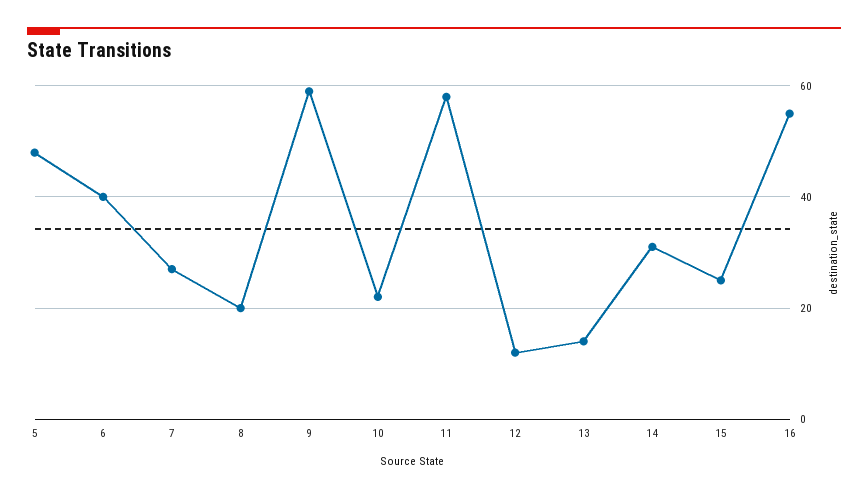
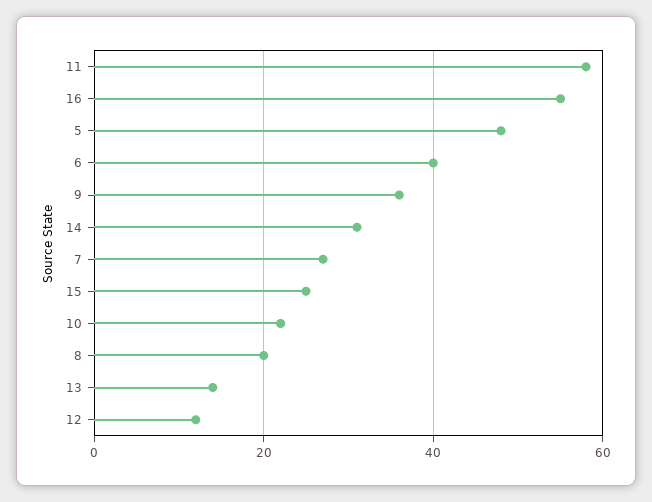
  {
    "5": 50,
    "6": 40,
    "7": 25,
    "8": 20,
-   "9": 60,
+   "9": 35,
    "10": 20,
    "11": 60,
    "12": 10,
    "13": 15,
    "14": 30,
    "15": 25,
    "16": 55
  }

